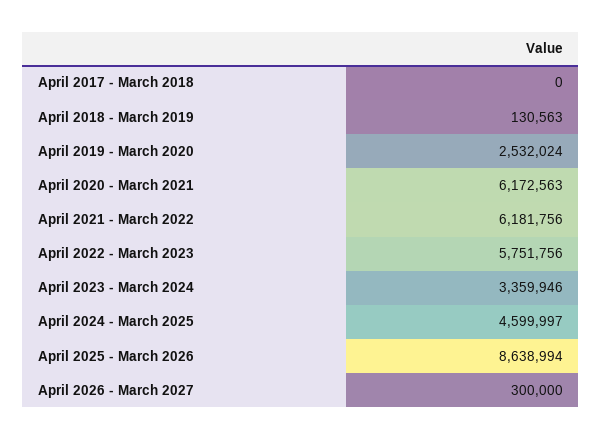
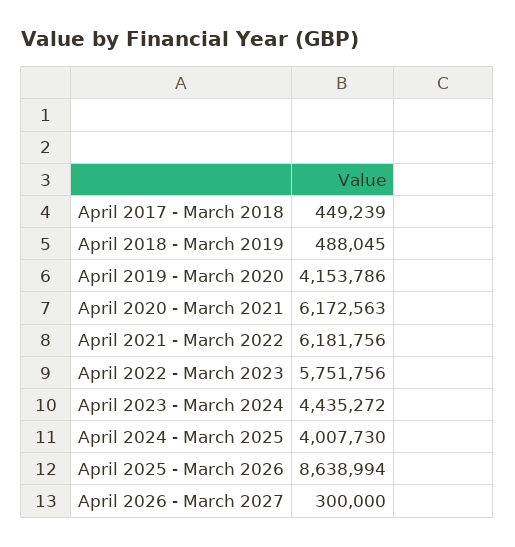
  {
-   "April 2017 - March 2018": 0,
+   "April 2017 - March 2018": 449239,
-   "April 2018 - March 2019": 130563,
+   "April 2018 - March 2019": 488045,
-   "April 2019 - March 2020": 2532024,
+   "April 2019 - March 2020": 4153786,
    "April 2020 - March 2021": 6172563,
    "April 2021 - March 2022": 6181756,
    "April 2022 - March 2023": 5751756,
-   "April 2023 - March 2024": 3359946,
+   "April 2023 - March 2024": 4435272,
-   "April 2024 - March 2025": 4599997,
+   "April 2024 - March 2025": 4007730,
    "April 2025 - March 2026": 8638994,
    "April 2026 - March 2027": 300000
  }

